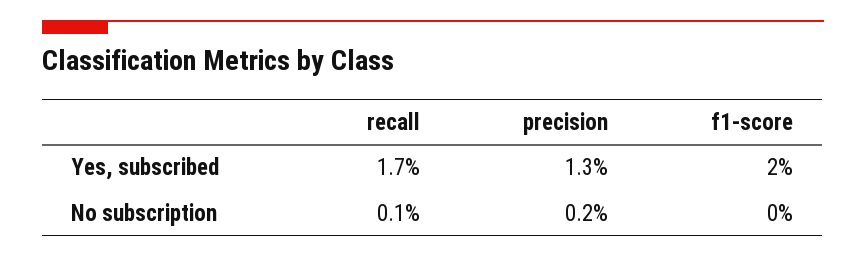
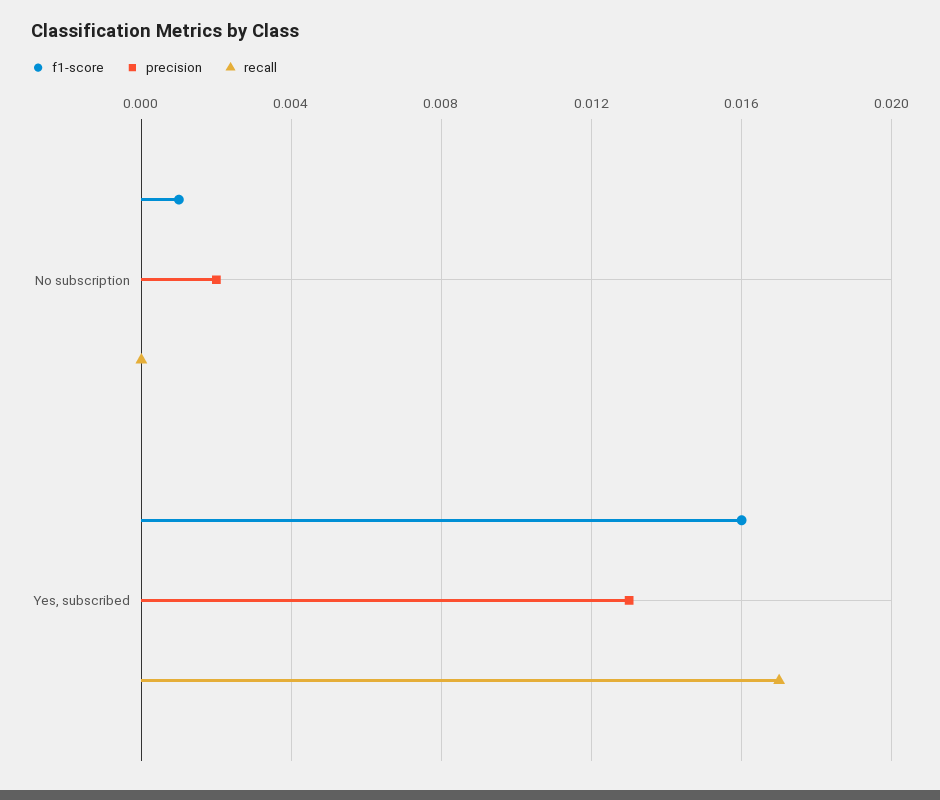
  {
    "recall": {
      "Yes, subscribed": 0.017,
-     "No subscription": 0.001
+     "No subscription": 0
    },
    "precision": {
      "Yes, subscribed": 0.013,
      "No subscription": 0.002
    },
    "f1-score": {
-     "Yes, subscribed": 0.02,
+     "Yes, subscribed": 0.016,
-     "No subscription": 0
+     "No subscription": 0.001
    }
  }

